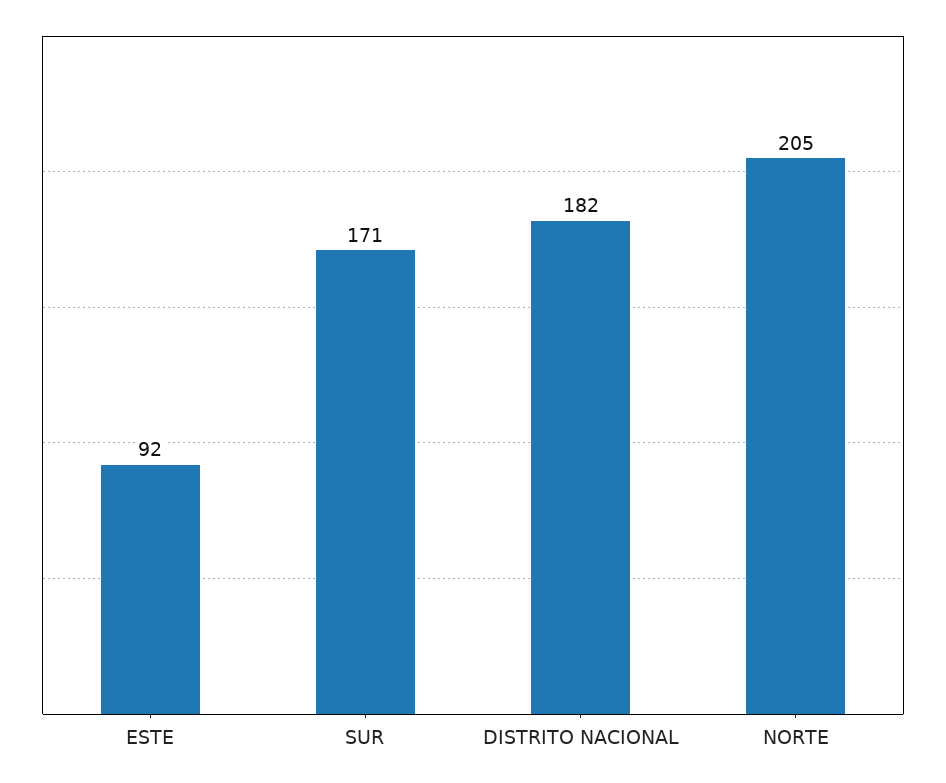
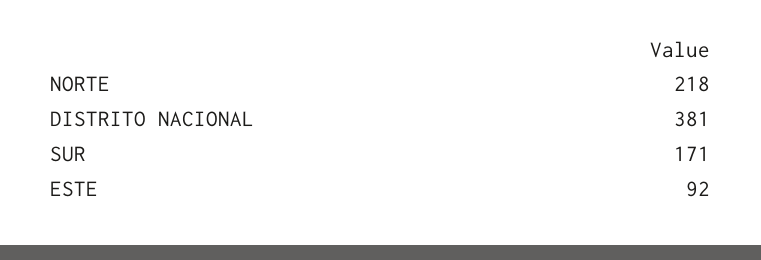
  {
    "ESTE": 92,
    "SUR": 171,
-   "DISTRITO NACIONAL": 182,
+   "DISTRITO NACIONAL": 381,
-   "NORTE": 205
+   "NORTE": 218
  }

